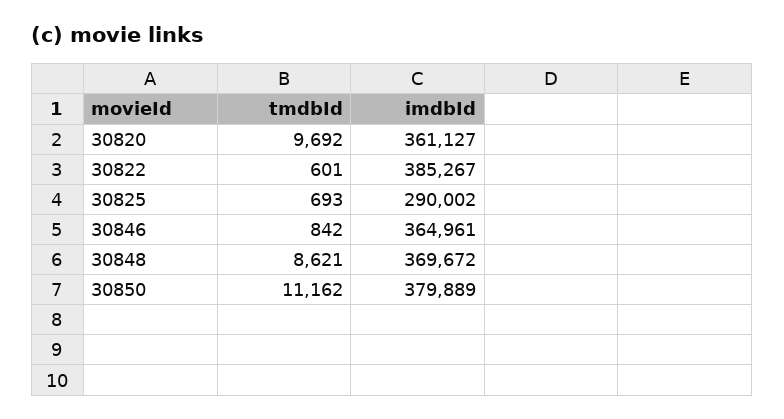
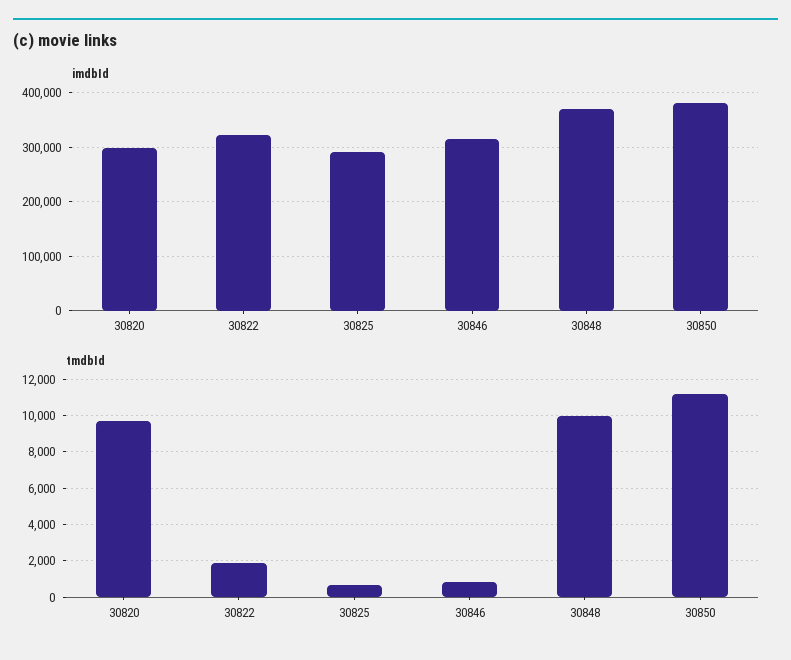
  {
    "tmdbId": {
      "30820": 9692,
-     "30822": 601,
+     "30822": 2000,
      "30825": 693,
      "30846": 842,
-     "30848": 8621,
+     "30848": 10000,
      "30850": 11162
    },
    "imdbId": {
-     "30820": 361127,
+     "30820": 300000,
-     "30822": 385267,
+     "30822": 320000,
      "30825": 290002,
-     "30846": 364961,
+     "30846": 320000,
      "30848": 369672,
      "30850": 379889
    }
  }

